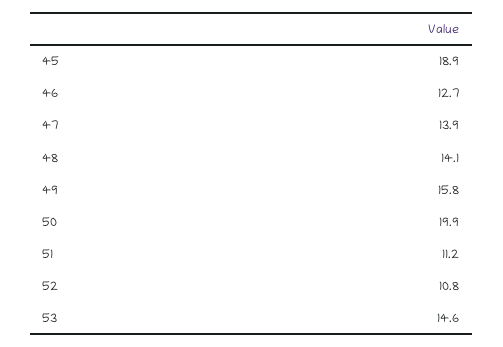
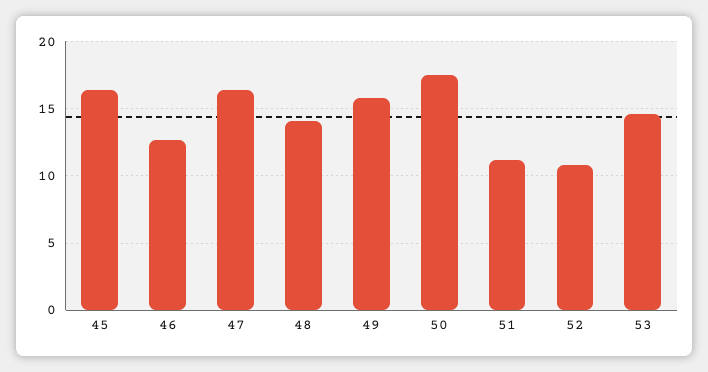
  {
-   "45": 18.9,
+   "45": 16.5,
    "46": 12.7,
-   "47": 13.9,
+   "47": 16.5,
    "48": 14.1,
    "49": 15.8,
-   "50": 19.9,
+   "50": 17.5,
    "51": 11.2,
    "52": 10.8,
    "53": 14.6
  }

